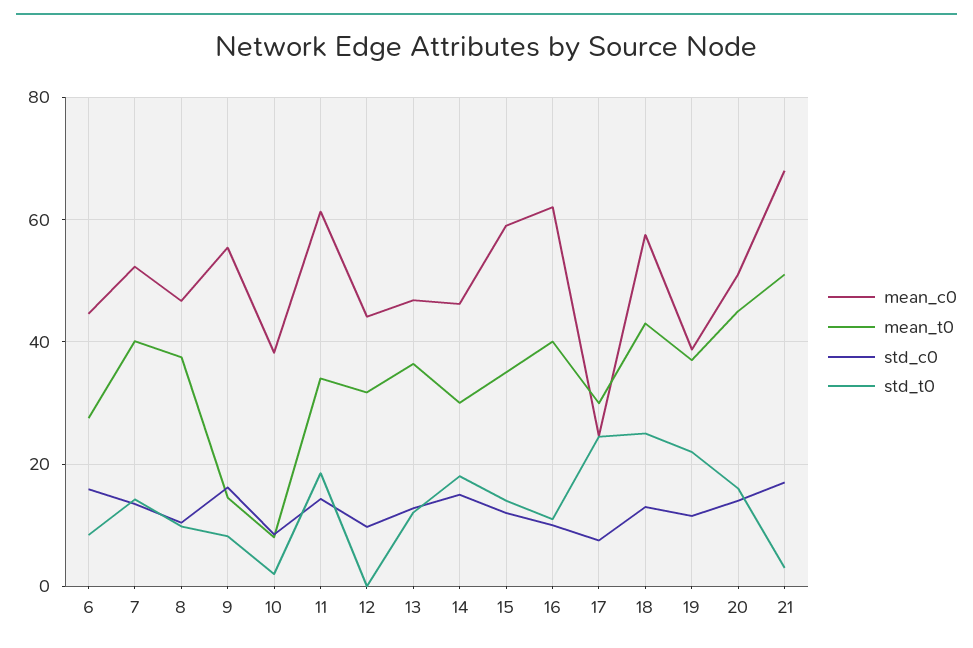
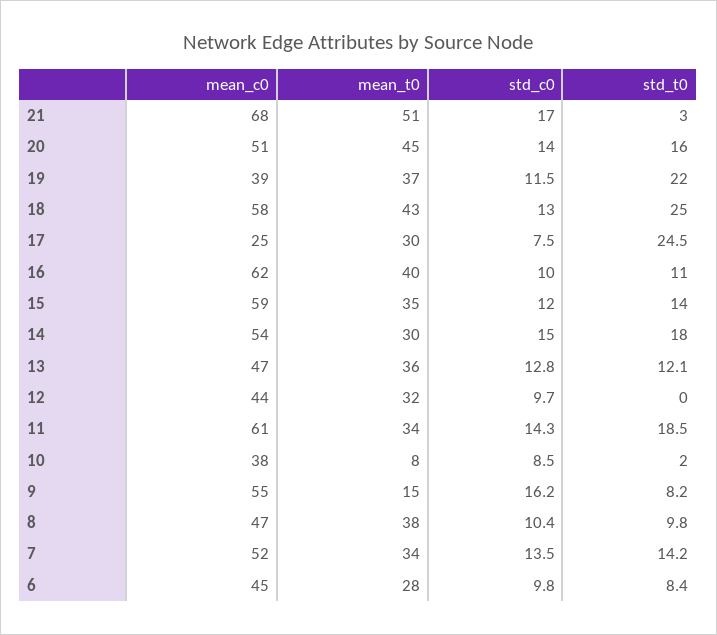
  {
    "mean_c0": {
      "6": 45,
      "7": 52,
      "8": 47,
      "9": 55,
      "10": 38,
      "11": 61,
      "12": 44,
      "13": 47,
-     "14": 46,
+     "14": 54,
      "15": 59,
      "16": 62,
      "17": 25,
      "18": 58,
      "19": 39,
      "20": 51,
      "21": 68
    },
    "mean_t0": {
      "6": 28,
-     "7": 40,
+     "7": 34,
      "8": 38,
      "9": 15,
      "10": 8,
      "11": 34,
      "12": 32,
      "13": 36,
      "14": 30,
      "15": 35,
      "16": 40,
      "17": 30,
      "18": 43,
      "19": 37,
      "20": 45,
      "21": 51
    },
    "std_c0": {
-     "6": 16,
+     "6": 9.8,
      "7": 13.5,
      "8": 10.4,
      "9": 16.2,
      "10": 8.5,
      "11": 14.3,
      "12": 9.7,
      "13": 12.8,
      "14": 15,
      "15": 12,
      "16": 10,
      "17": 7.5,
      "18": 13,
      "19": 11.5,
      "20": 14,
      "21": 17
    },
    "std_t0": {
      "6": 8.4,
      "7": 14.2,
      "8": 9.8,
      "9": 8.2,
      "10": 2,
      "11": 18.5,
      "12": 0,
      "13": 12.1,
      "14": 18,
      "15": 14,
      "16": 11,
      "17": 24.5,
      "18": 25,
      "19": 22,
      "20": 16,
      "21": 3
    }
  }

